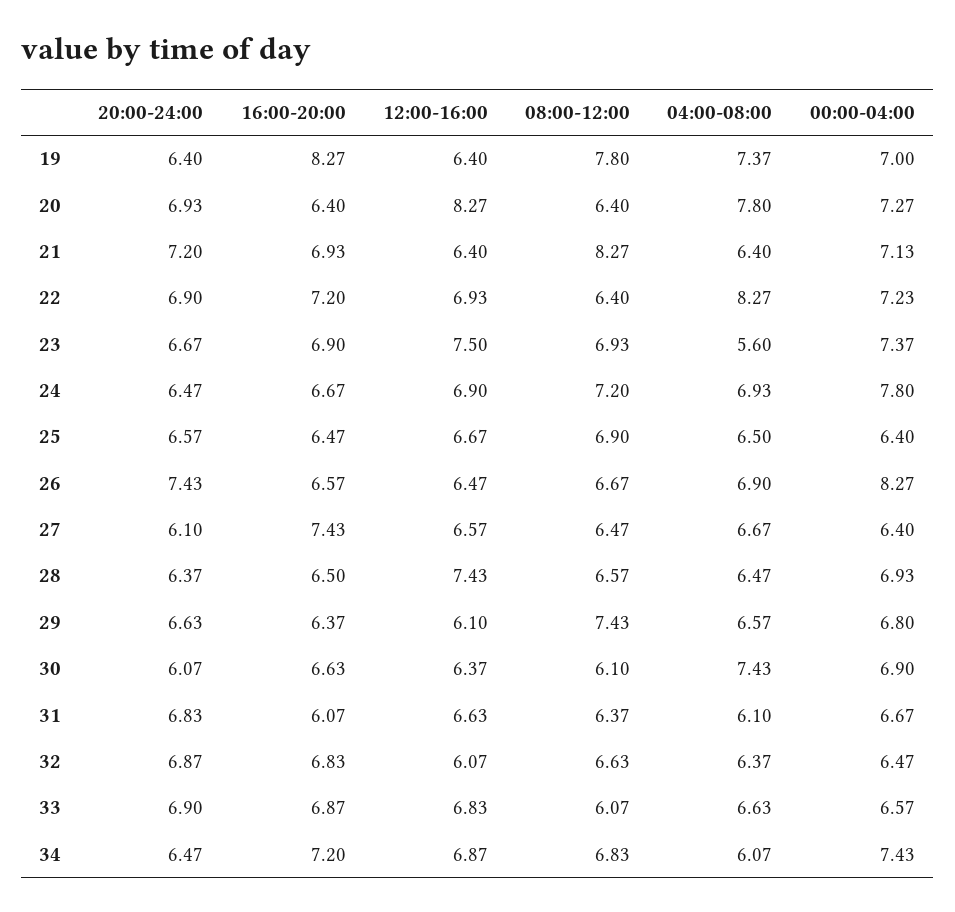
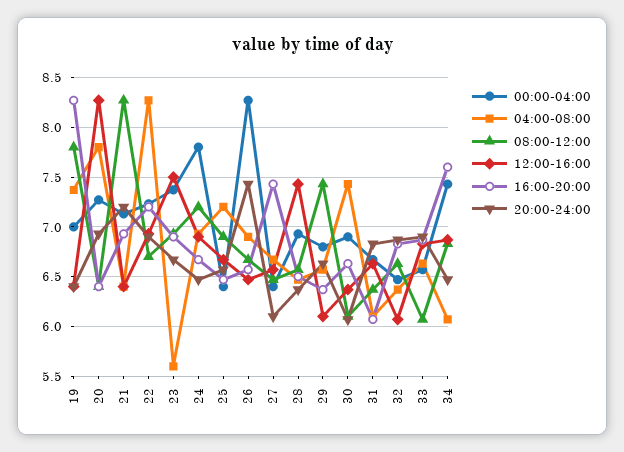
  {
    "20:00-24:00": {
      "19": 6.4,
      "20": 6.93,
      "21": 7.2,
      "22": 6.9,
      "23": 6.67,
      "24": 6.47,
      "25": 6.57,
      "26": 7.43,
      "27": 6.1,
      "28": 6.37,
      "29": 6.63,
      "30": 6.07,
      "31": 6.83,
      "32": 6.87,
      "33": 6.9,
      "34": 6.47
    },
    "16:00-20:00": {
      "19": 8.27,
      "20": 6.4,
      "21": 6.93,
      "22": 7.2,
      "23": 6.9,
      "24": 6.67,
      "25": 6.47,
      "26": 6.57,
      "27": 7.43,
      "28": 6.5,
      "29": 6.37,
      "30": 6.63,
      "31": 6.07,
      "32": 6.83,
      "33": 6.87,
-     "34": 7.2
+     "34": 7.6
    },
    "12:00-16:00": {
      "19": 6.4,
      "20": 8.27,
      "21": 6.4,
      "22": 6.93,
      "23": 7.5,
      "24": 6.9,
      "25": 6.67,
      "26": 6.47,
      "27": 6.57,
      "28": 7.43,
      "29": 6.1,
      "30": 6.37,
      "31": 6.63,
      "32": 6.07,
      "33": 6.83,
      "34": 6.87
    },
    "08:00-12:00": {
      "19": 7.8,
      "20": 6.4,
      "21": 8.27,
-     "22": 6.4,
+     "22": 6.7,
      "23": 6.93,
      "24": 7.2,
      "25": 6.9,
      "26": 6.67,
      "27": 6.47,
      "28": 6.57,
      "29": 7.43,
      "30": 6.1,
      "31": 6.37,
      "32": 6.63,
      "33": 6.07,
      "34": 6.83
    },
    "04:00-08:00": {
      "19": 7.37,
      "20": 7.8,
      "21": 6.4,
      "22": 8.27,
      "23": 5.6,
      "24": 6.93,
-     "25": 6.5,
+     "25": 7.2,
      "26": 6.9,
      "27": 6.67,
      "28": 6.47,
      "29": 6.57,
      "30": 7.43,
      "31": 6.1,
      "32": 6.37,
      "33": 6.63,
      "34": 6.07
    },
    "00:00-04:00": {
      "19": 7,
      "20": 7.27,
      "21": 7.13,
      "22": 7.23,
      "23": 7.37,
      "24": 7.8,
      "25": 6.4,
      "26": 8.27,
      "27": 6.4,
      "28": 6.93,
      "29": 6.8,
      "30": 6.9,
      "31": 6.67,
      "32": 6.47,
      "33": 6.57,
      "34": 7.43
    }
  }

